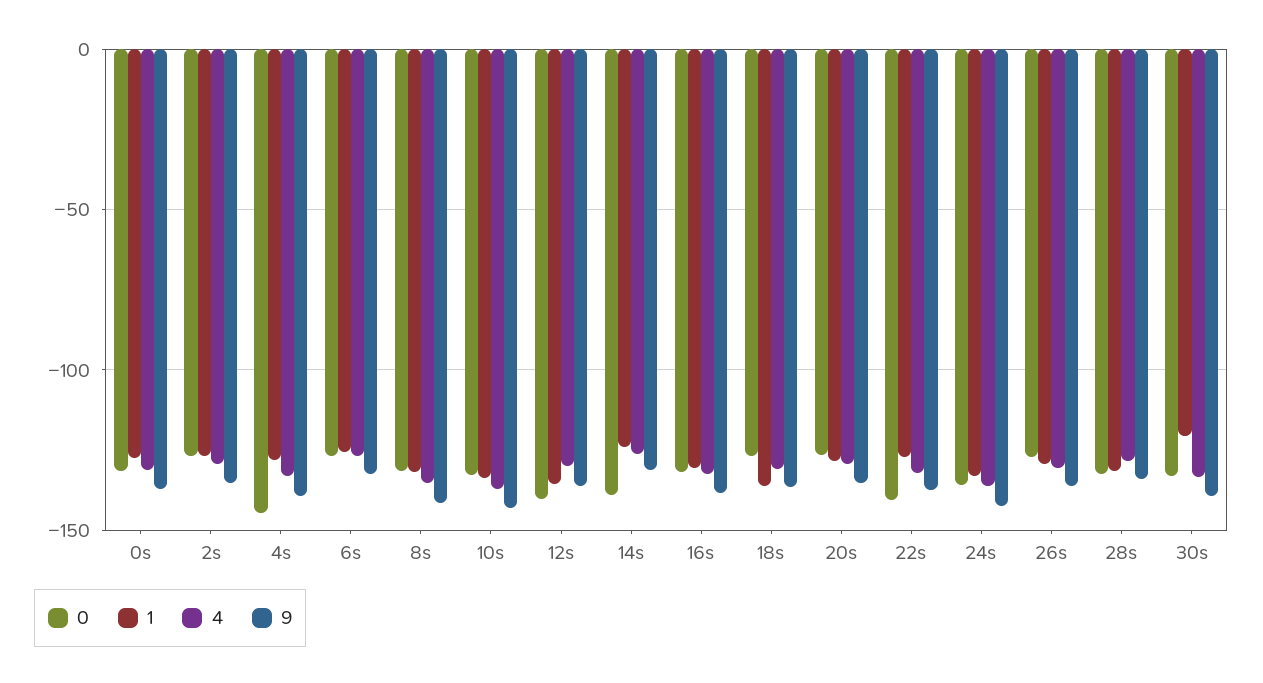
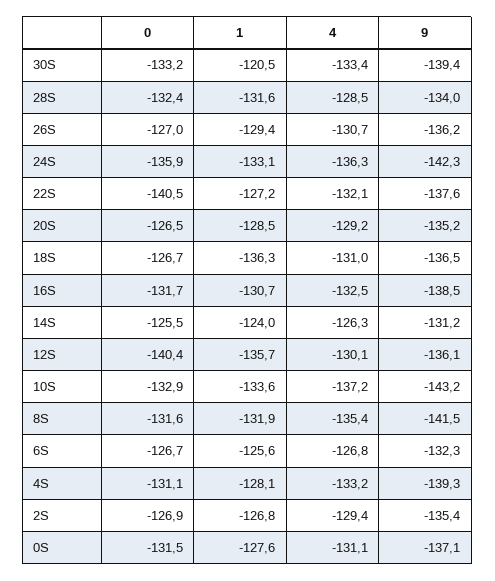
  {
    "0": {
      "0s": -131.5,
      "2s": -126.9,
-     "4s": -145,
+     "4s": -131.1,
      "6s": -126.7,
      "8s": -131.6,
      "10s": -132.9,
      "12s": -140.4,
-     "14s": -140,
+     "14s": -125.5,
      "16s": -131.7,
      "18s": -126.7,
      "20s": -126.5,
      "22s": -140.5,
      "24s": -135.9,
      "26s": -127,
      "28s": -132.4,
      "30s": -133.2
    },
    "1": {
      "0s": -127.6,
      "2s": -126.8,
      "4s": -128.1,
      "6s": -125.6,
      "8s": -131.9,
      "10s": -133.6,
      "12s": -135.7,
      "14s": -124,
      "16s": -130.7,
      "18s": -136.3,
      "20s": -128.5,
      "22s": -127.2,
      "24s": -133.1,
      "26s": -129.4,
      "28s": -131.6,
      "30s": -120.5
    },
    "4": {
      "0s": -131.1,
      "2s": -129.4,
      "4s": -133.2,
      "6s": -126.8,
      "8s": -135.4,
      "10s": -137.2,
      "12s": -130.1,
      "14s": -126.3,
      "16s": -132.5,
      "18s": -131,
      "20s": -129.2,
      "22s": -132.1,
      "24s": -136.3,
      "26s": -130.7,
      "28s": -128.5,
      "30s": -133.4
    },
    "9": {
      "0s": -137.1,
      "2s": -135.4,
      "4s": -139.3,
      "6s": -132.3,
      "8s": -141.5,
      "10s": -143.2,
      "12s": -136.1,
      "14s": -131.2,
      "16s": -138.5,
      "18s": -136.5,
      "20s": -135.2,
      "22s": -137.6,
      "24s": -142.3,
      "26s": -136.2,
      "28s": -134,
      "30s": -139.4
    }
  }

